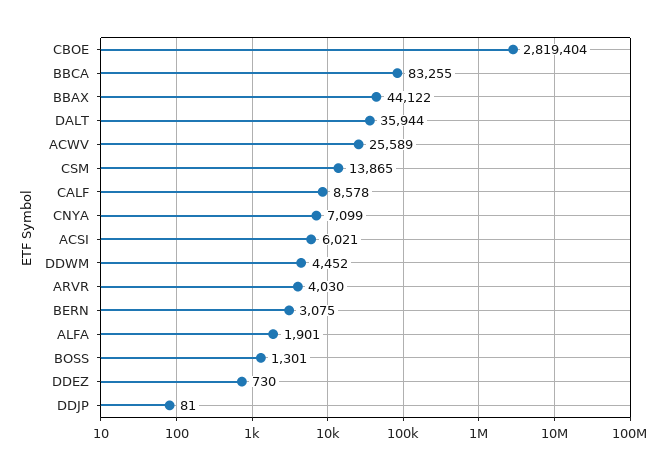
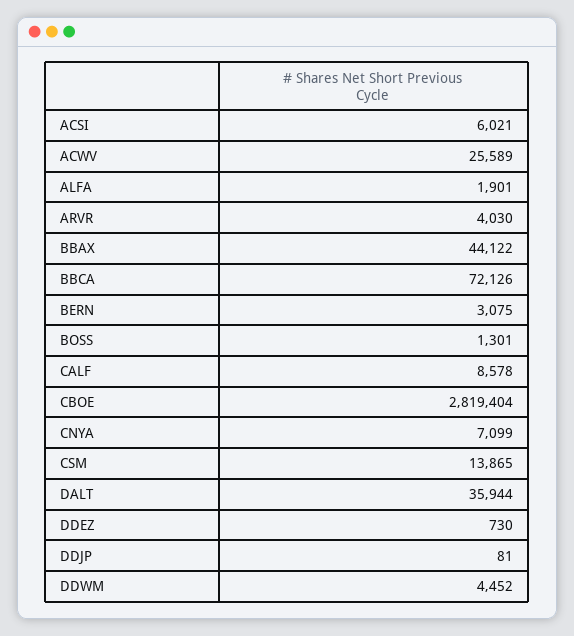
  {
    "CBOE": 2819404,
-   "BBCA": 83255,
+   "BBCA": 72126,
    "BBAX": 44122,
    "DALT": 35944,
    "ACWV": 25589,
    "CSM": 13865,
    "CALF": 8578,
    "CNYA": 7099,
    "ACSI": 6021,
    "DDWM": 4452,
    "ARVR": 4030,
    "BERN": 3075,
    "ALFA": 1901,
    "BOSS": 1301,
    "DDEZ": 730,
    "DDJP": 81
  }

